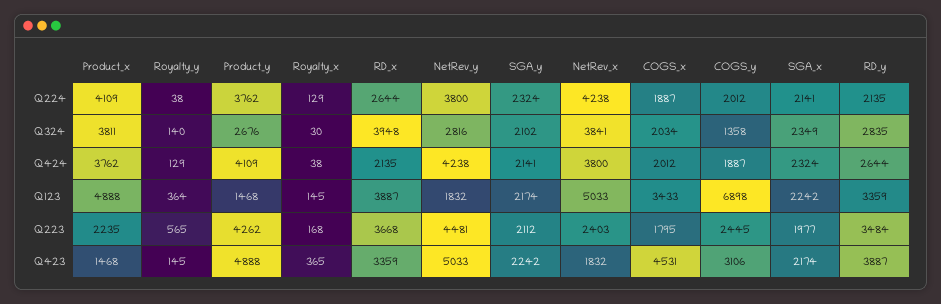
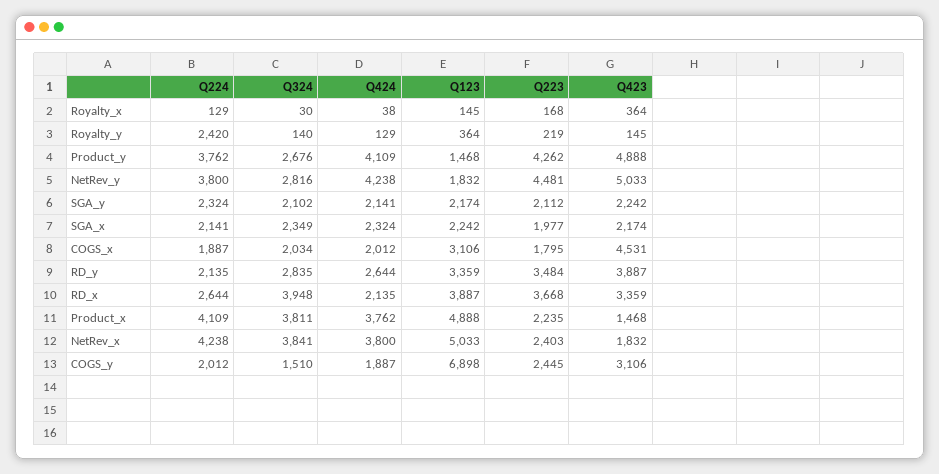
  {
    "Product_x": {
      "Q224": 4109,
      "Q324": 3811,
      "Q424": 3762,
      "Q123": 4888,
      "Q223": 2235,
      "Q423": 1468
    },
    "Royalty_y": {
-     "Q224": 38,
+     "Q224": 2420,
      "Q324": 140,
      "Q424": 129,
      "Q123": 364,
-     "Q223": 565,
+     "Q223": 219,
      "Q423": 145
    },
    "Product_y": {
      "Q224": 3762,
      "Q324": 2676,
      "Q424": 4109,
      "Q123": 1468,
      "Q223": 4262,
      "Q423": 4888
    },
    "Royalty_x": {
      "Q224": 129,
      "Q324": 30,
      "Q424": 38,
      "Q123": 145,
      "Q223": 168,
-     "Q423": 365
+     "Q423": 364
    },
    "RD_x": {
      "Q224": 2644,
      "Q324": 3948,
      "Q424": 2135,
      "Q123": 3887,
      "Q223": 3668,
      "Q423": 3359
    },
    "NetRev_y": {
      "Q224": 3800,
      "Q324": 2816,
      "Q424": 4238,
      "Q123": 1832,
      "Q223": 4481,
      "Q423": 5033
    },
    "SGA_y": {
      "Q224": 2324,
      "Q324": 2102,
      "Q424": 2141,
      "Q123": 2174,
      "Q223": 2112,
      "Q423": 2242
    },
    "NetRev_x": {
      "Q224": 4238,
      "Q324": 3841,
      "Q424": 3800,
      "Q123": 5033,
      "Q223": 2403,
      "Q423": 1832
    },
    "COGS_x": {
      "Q224": 1887,
      "Q324": 2034,
      "Q424": 2012,
-     "Q123": 3433,
+     "Q123": 3106,
      "Q223": 1795,
      "Q423": 4531
    },
    "COGS_y": {
      "Q224": 2012,
-     "Q324": 1358,
+     "Q324": 1510,
      "Q424": 1887,
      "Q123": 6898,
      "Q223": 2445,
      "Q423": 3106
    },
    "SGA_x": {
      "Q224": 2141,
      "Q324": 2349,
      "Q424": 2324,
      "Q123": 2242,
      "Q223": 1977,
      "Q423": 2174
    },
    "RD_y": {
      "Q224": 2135,
      "Q324": 2835,
      "Q424": 2644,
      "Q123": 3359,
      "Q223": 3484,
      "Q423": 3887
    }
  }

